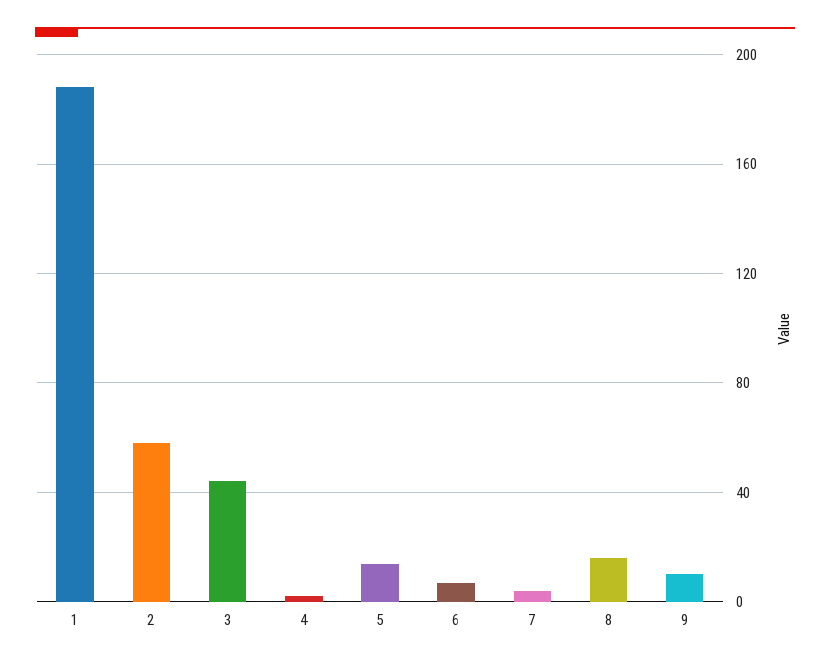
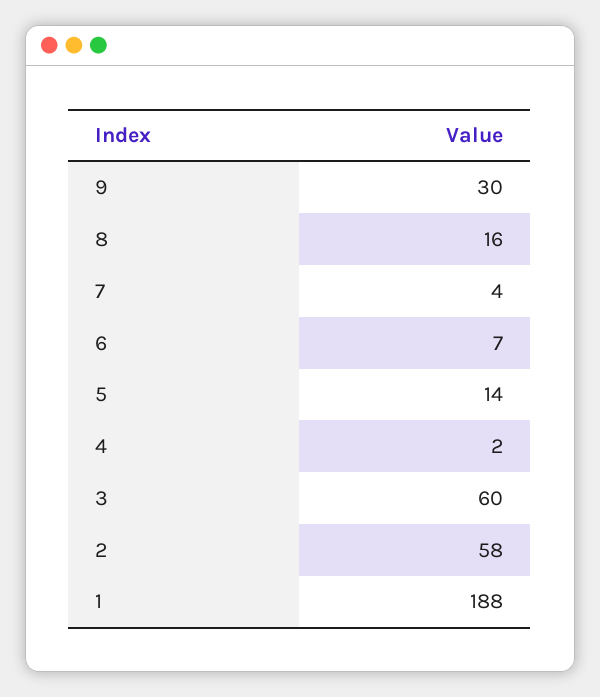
  {
    "1": 188,
    "2": 58,
-   "3": 45,
+   "3": 60,
    "4": 2,
    "5": 14,
    "6": 7,
    "7": 4,
    "8": 16,
-   "9": 10
+   "9": 30
  }

